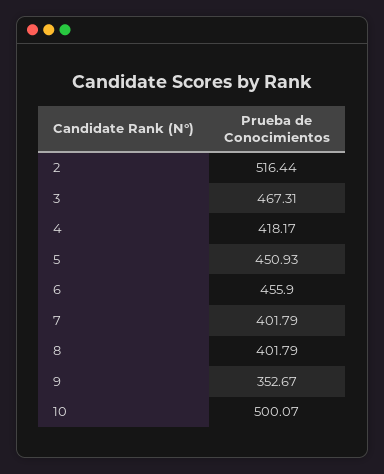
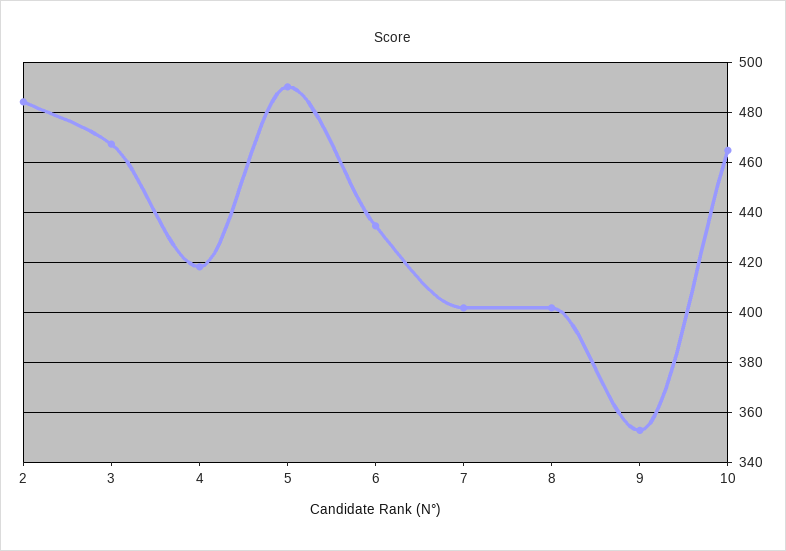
  {
-   "2": 516.44,
+   "2": 485,
    "3": 467.31,
    "4": 418.17,
-   "5": 450.93,
+   "5": 490,
-   "6": 455.9,
+   "6": 435,
    "7": 401.79,
    "8": 401.79,
    "9": 352.67,
-   "10": 500.07
+   "10": 465
  }

